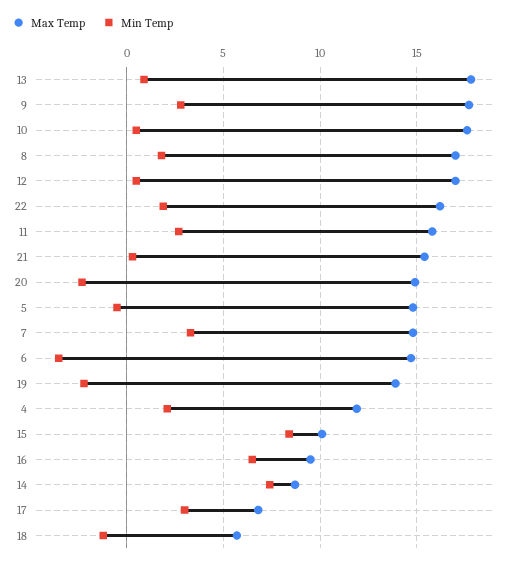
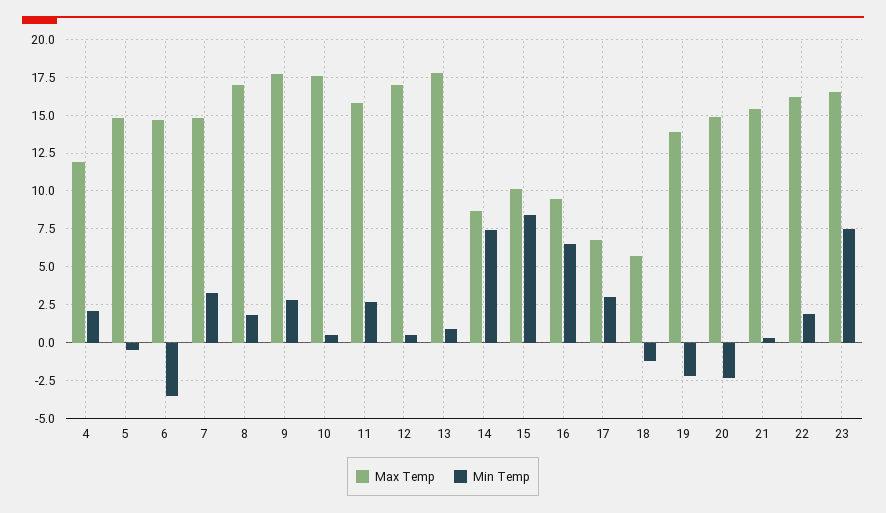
  {
    "Max Temp": {
      "13": 18,
      "9": 17.5,
      "10": 17.5,
      "8": 17,
      "12": 17,
      "22": 16,
      "11": 16,
      "21": 15.5,
      "20": 15,
      "5": 15,
      "7": 15,
      "6": 14.5,
      "19": 14,
      "4": 12,
      "15": 10,
      "16": 9.5,
      "14": 8.5,
      "17": 7,
-     "18": 5.5
+     "18": 5.5,
+     "23": 16.5
    },
    "Min Temp": {
      "13": 1,
      "9": 3,
      "10": 0.5,
      "8": 2,
      "12": 0.5,
      "22": 2,
      "11": 2.5,
      "21": 0.5,
      "20": -2.5,
      "5": -0.5,
      "7": 3.5,
      "6": -3.5,
      "19": -2,
      "4": 2,
      "15": 8.5,
      "16": 6.5,
      "14": 7.5,
      "17": 3,
-     "18": -1
+     "18": -1,
+     "23": 7.5
    }
  }

